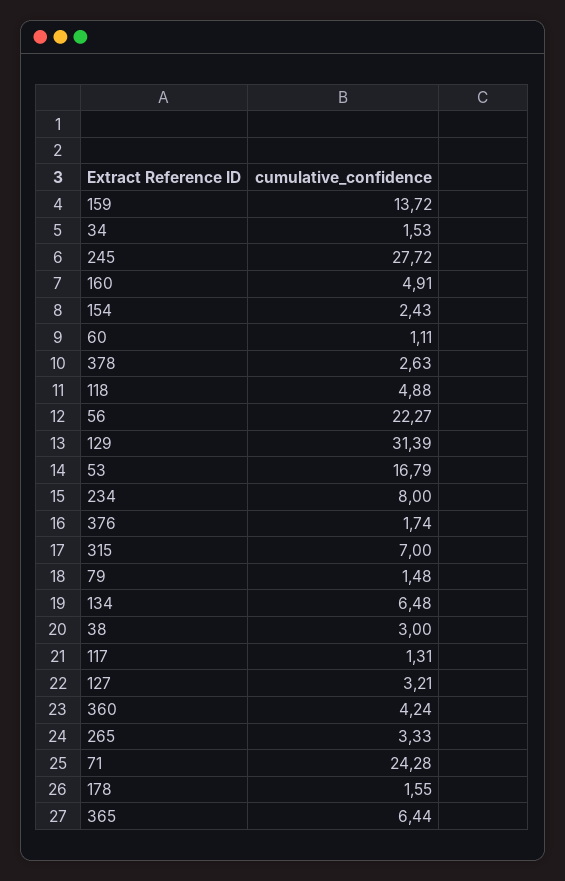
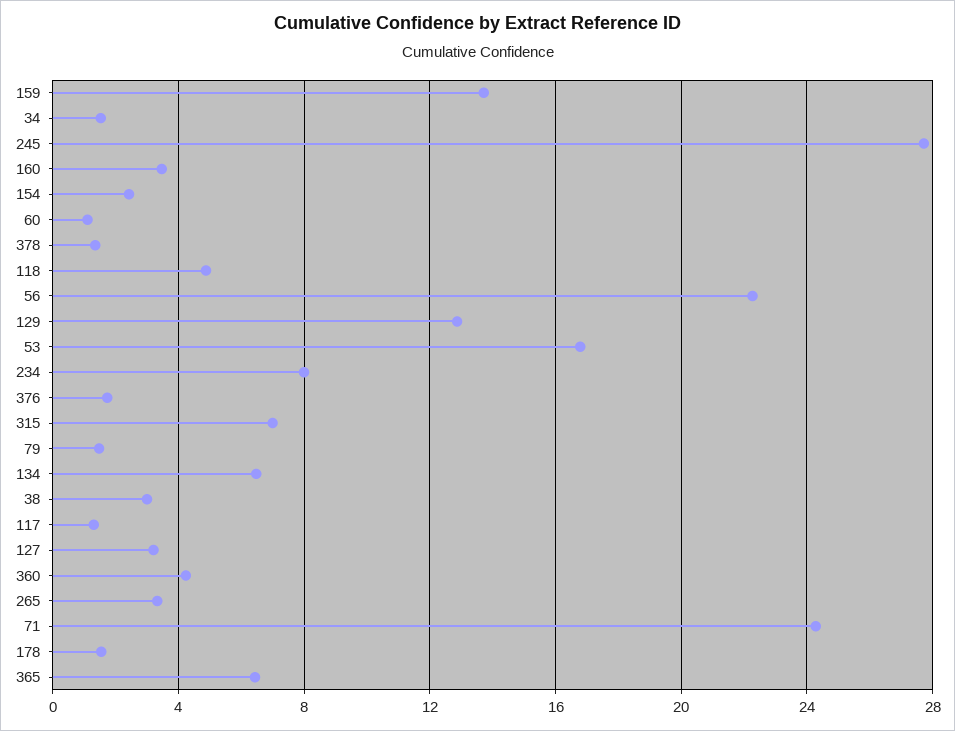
  {
    "159": 13.72,
    "34": 1.53,
    "245": 27.72,
-   "160": 4.91,
+   "160": 3.5,
    "154": 2.43,
    "60": 1.11,
-   "378": 2.63,
+   "378": 1.5,
    "118": 4.88,
    "56": 22.27,
-   "129": 31.39,
+   "129": 13,
    "53": 16.79,
    "234": 8,
    "376": 1.74,
    "315": 7,
    "79": 1.48,
    "134": 6.48,
    "38": 3,
    "117": 1.31,
    "127": 3.21,
    "360": 4.24,
    "265": 3.33,
    "71": 24.28,
    "178": 1.55,
    "365": 6.44
  }

